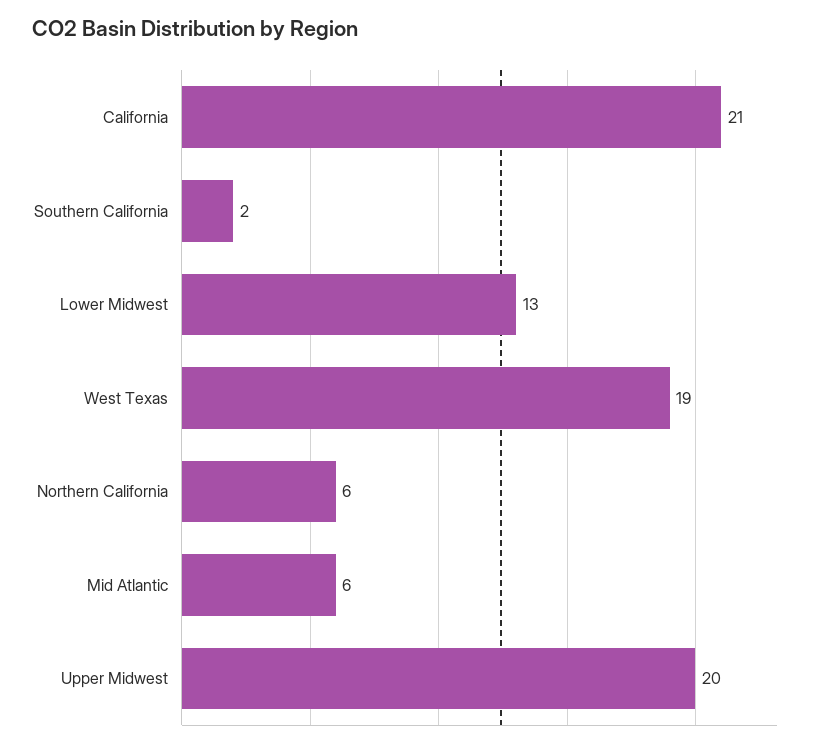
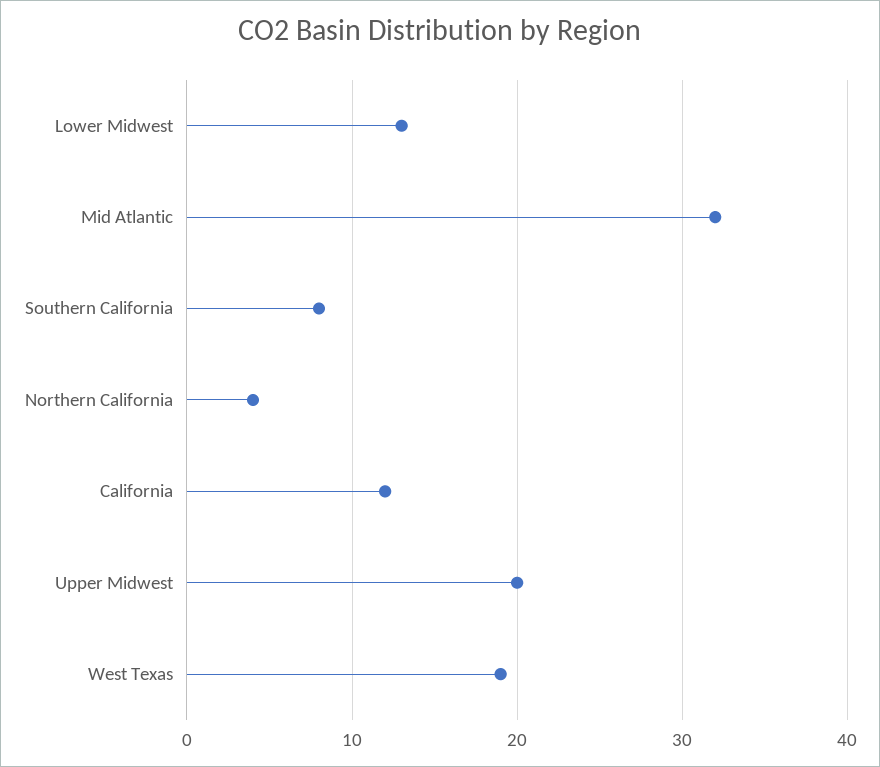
  {
-   "California": 21,
+   "California": 12,
-   "Southern California": 2,
+   "Southern California": 8,
    "Lower Midwest": 13,
    "West Texas": 19,
-   "Northern California": 6,
+   "Northern California": 4,
-   "Mid Atlantic": 6,
+   "Mid Atlantic": 32,
    "Upper Midwest": 20
  }

